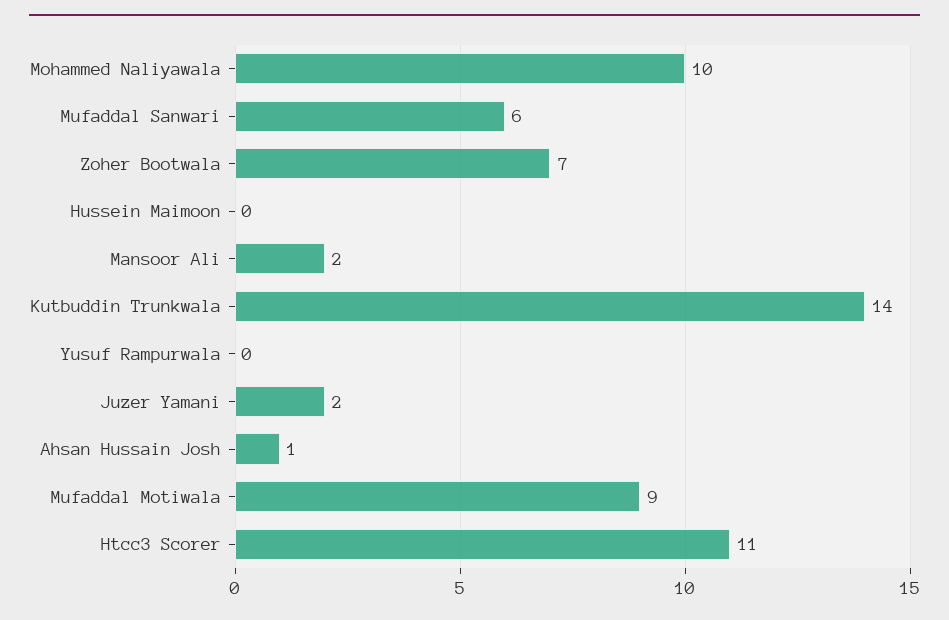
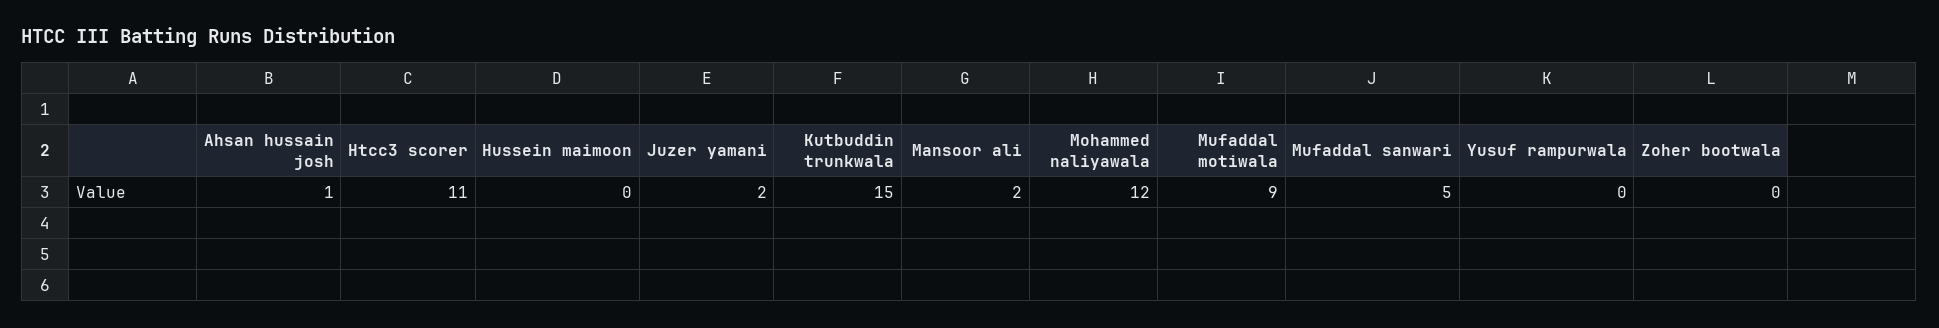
  {
-   "Mohammed Naliyawala": 10,
+   "Mohammed Naliyawala": 12,
-   "Mufaddal Sanwari": 6,
+   "Mufaddal Sanwari": 5,
-   "Zoher Bootwala": 7,
+   "Zoher Bootwala": 0,
    "Hussein Maimoon": 0,
    "Mansoor Ali": 2,
-   "Kutbuddin Trunkwala": 14,
+   "Kutbuddin Trunkwala": 15,
    "Yusuf Rampurwala": 0,
    "Juzer Yamani": 2,
    "Ahsan Hussain Josh": 1,
    "Mufaddal Motiwala": 9,
    "Htcc3 Scorer": 11
  }

